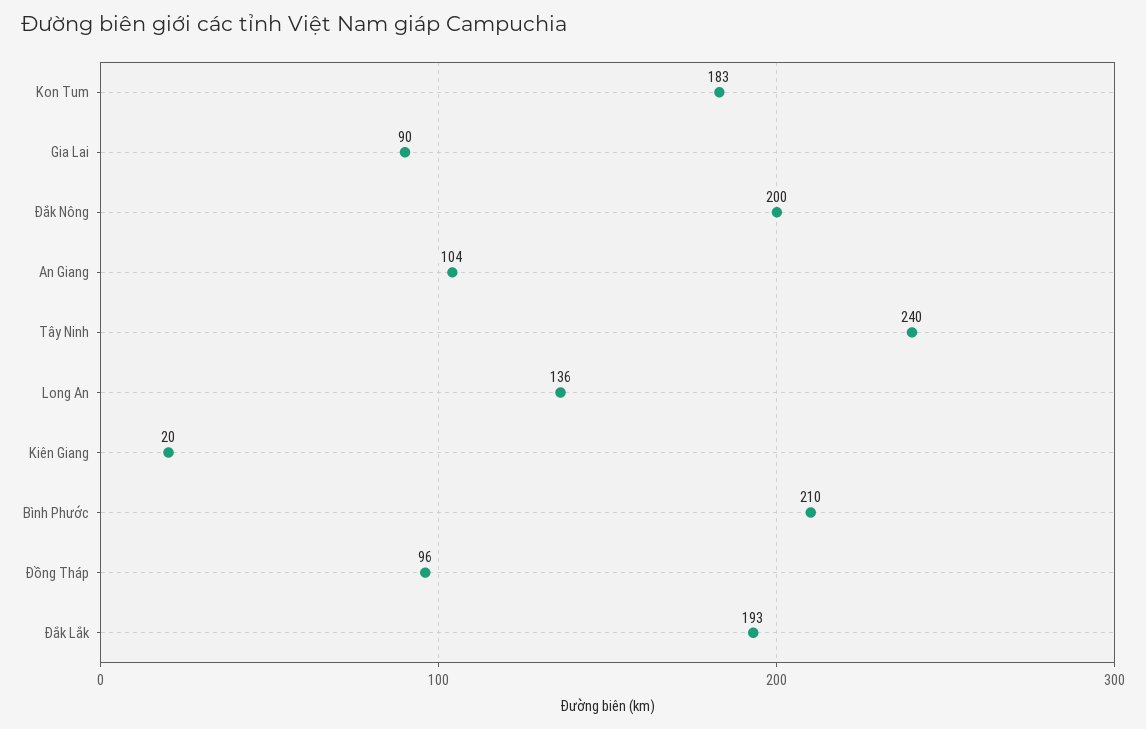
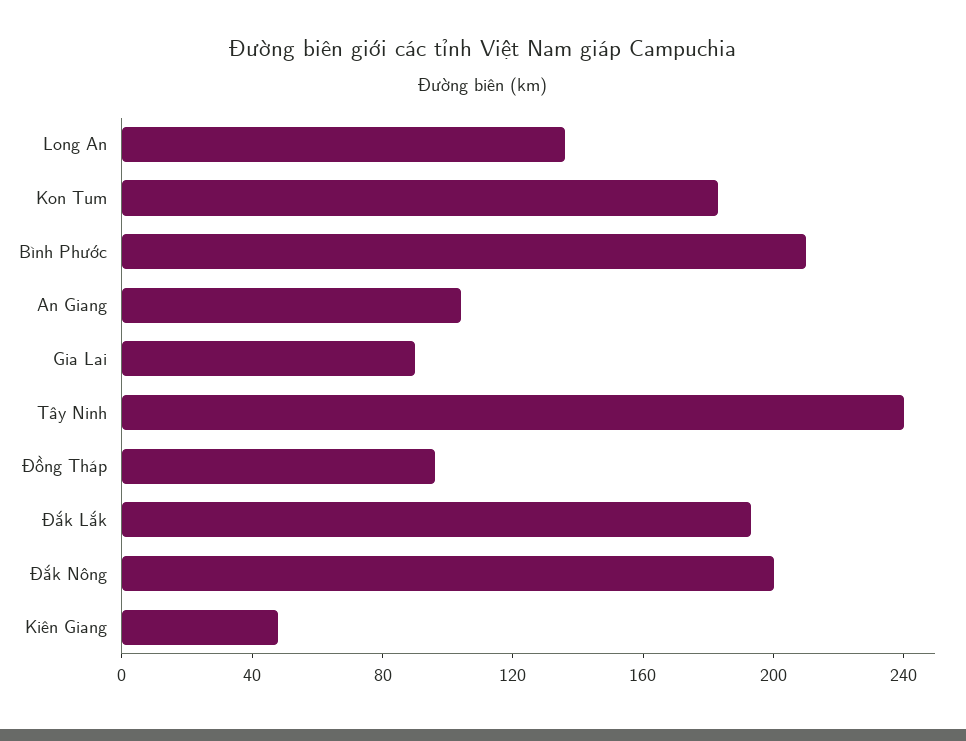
  {
    "Kon Tum": 183,
    "Gia Lai": 90,
    "Đắk Nông": 200,
    "An Giang": 104,
    "Tây Ninh": 240,
    "Long An": 136,
-   "Kiên Giang": 20,
+   "Kiên Giang": 50,
    "Bình Phước": 210,
    "Đồng Tháp": 96,
    "Đắk Lắk": 193
  }

